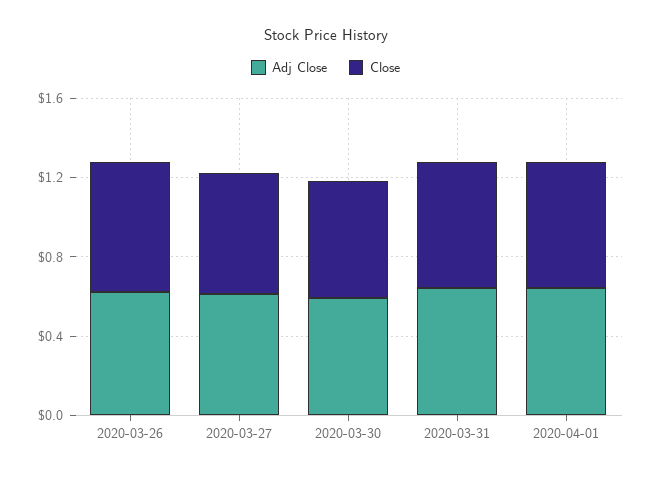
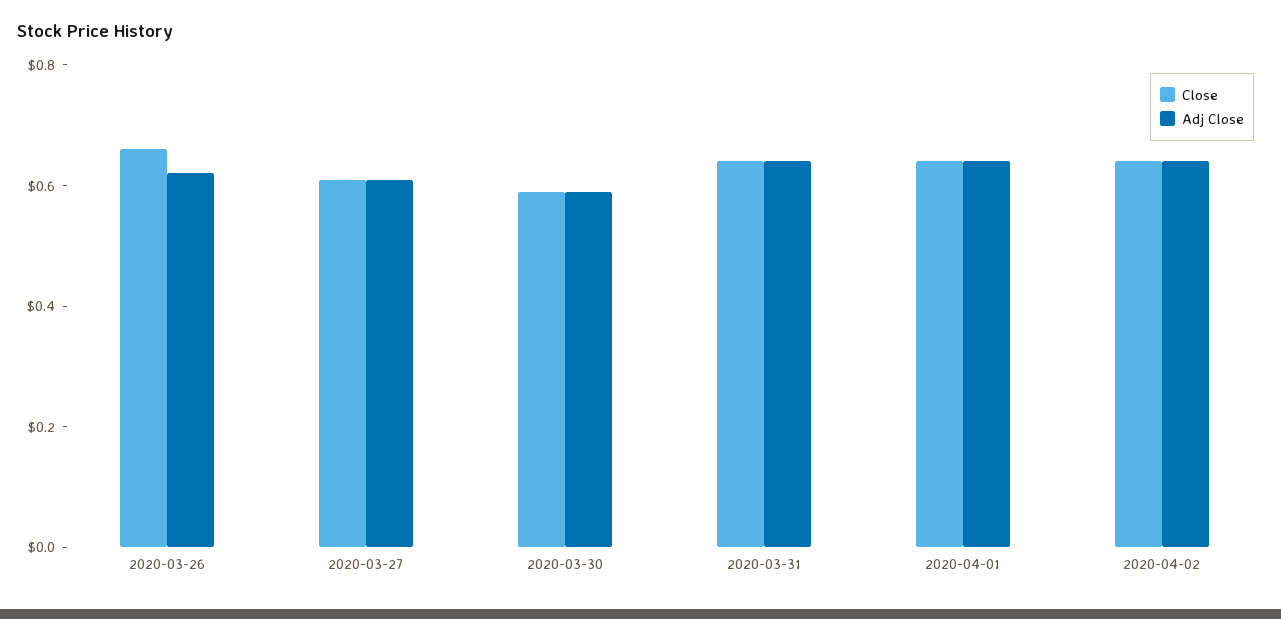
  {
    "Adj Close": {
      "2020-03-26": 0.6,
      "2020-03-27": 0.6,
      "2020-03-30": 0.6,
      "2020-03-31": 0.65,
-     "2020-04-01": 0.65
+     "2020-04-01": 0.65,
+     "2020-04-02": 0.65
    },
    "Close": {
      "2020-03-26": 0.65,
      "2020-03-27": 0.6,
      "2020-03-30": 0.6,
      "2020-03-31": 0.65,
-     "2020-04-01": 0.65
+     "2020-04-01": 0.65,
+     "2020-04-02": 0.65
    }
  }

